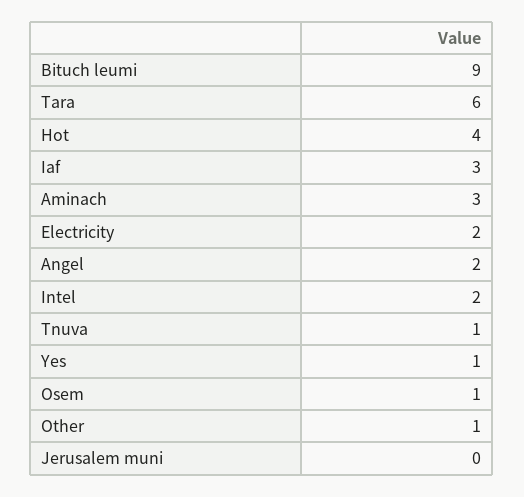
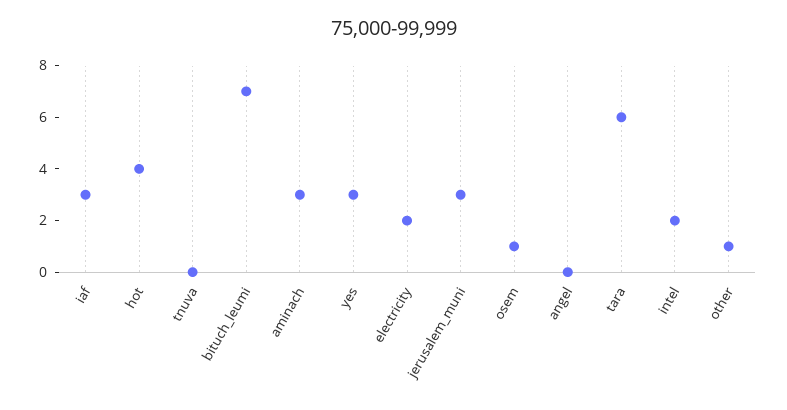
  {
-   "Bituch leumi": 9,
+   "Bituch leumi": 7,
    "Tara": 6,
    "Hot": 4,
    "Iaf": 3,
    "Aminach": 3,
    "Electricity": 2,
-   "Angel": 2,
+   "Angel": 0,
    "Intel": 2,
-   "Tnuva": 1,
+   "Tnuva": 0,
-   "Yes": 1,
+   "Yes": 3,
    "Osem": 1,
    "Other": 1,
-   "Jerusalem muni": 0
+   "Jerusalem muni": 3
  }

